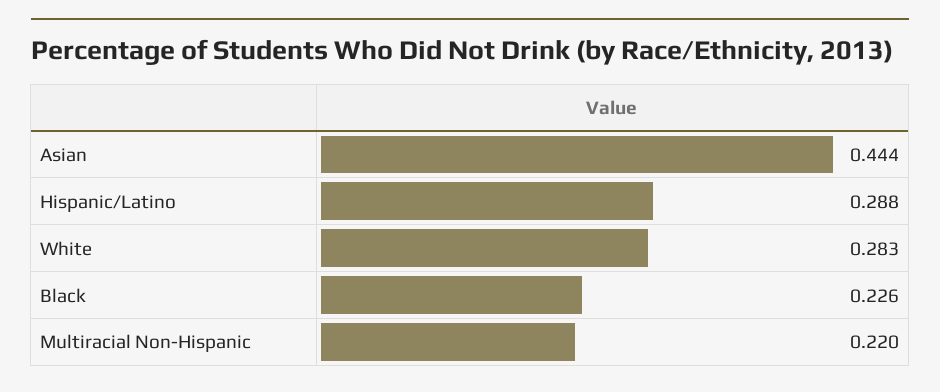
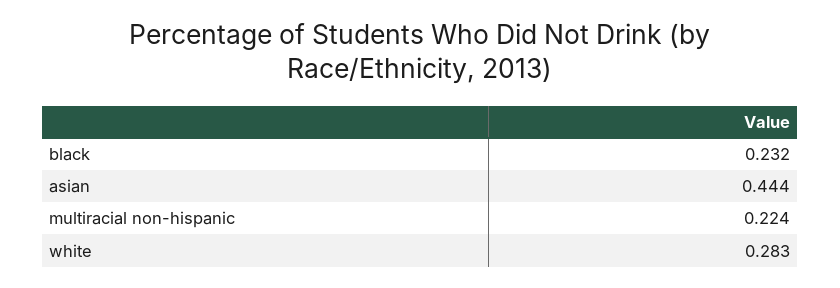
  {
    "Asian": 0.444,
-   "Hispanic/Latino": 0.288,
    "White": 0.283,
-   "Black": 0.226,
+   "Black": 0.232,
-   "Multiracial Non-Hispanic": 0.22
+   "Multiracial Non-Hispanic": 0.224
  }

